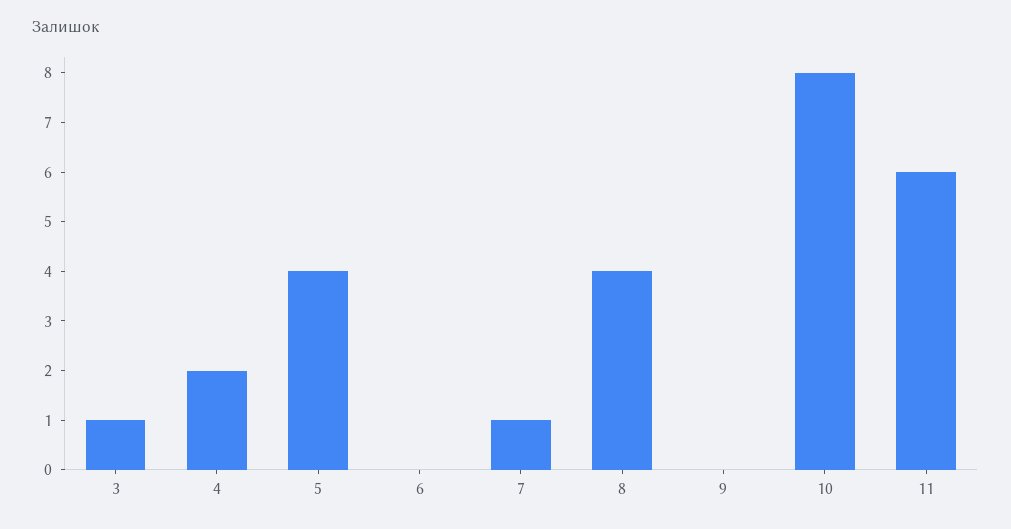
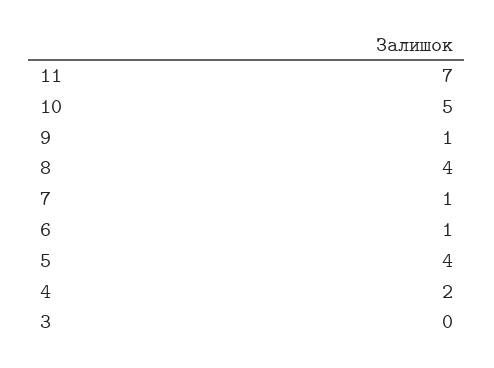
  {
-   "3": 1,
+   "3": 0,
    "4": 2,
    "5": 4,
-   "6": 0,
+   "6": 1,
    "7": 1,
    "8": 4,
-   "9": 0,
+   "9": 1,
-   "10": 8,
+   "10": 5,
-   "11": 6
+   "11": 7
  }

